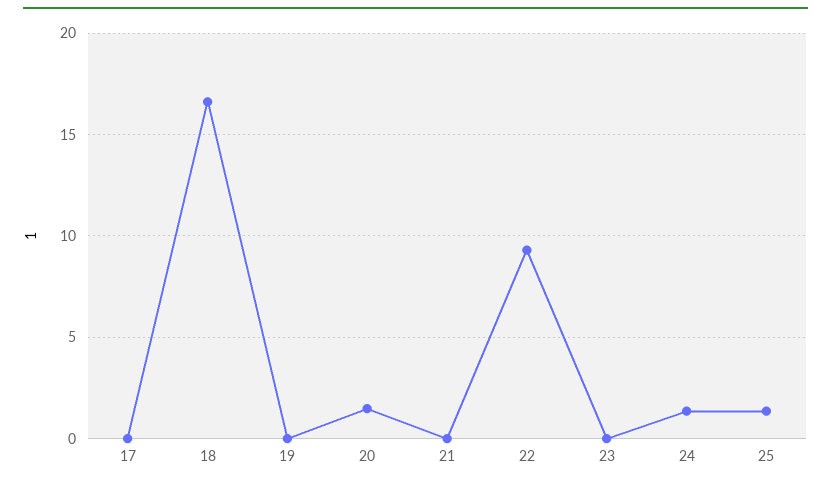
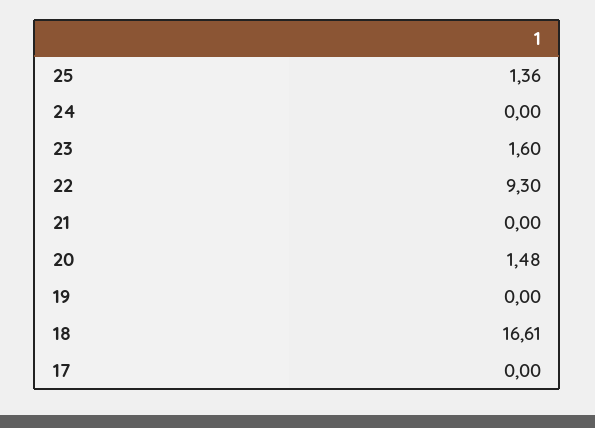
  {
    "17": 0,
    "18": 16.61,
    "19": 0,
    "20": 1.48,
    "21": 0,
    "22": 9.3,
-   "23": 0,
+   "23": 1.6,
-   "24": 1.5,
+   "24": 0,
    "25": 1.36
  }

